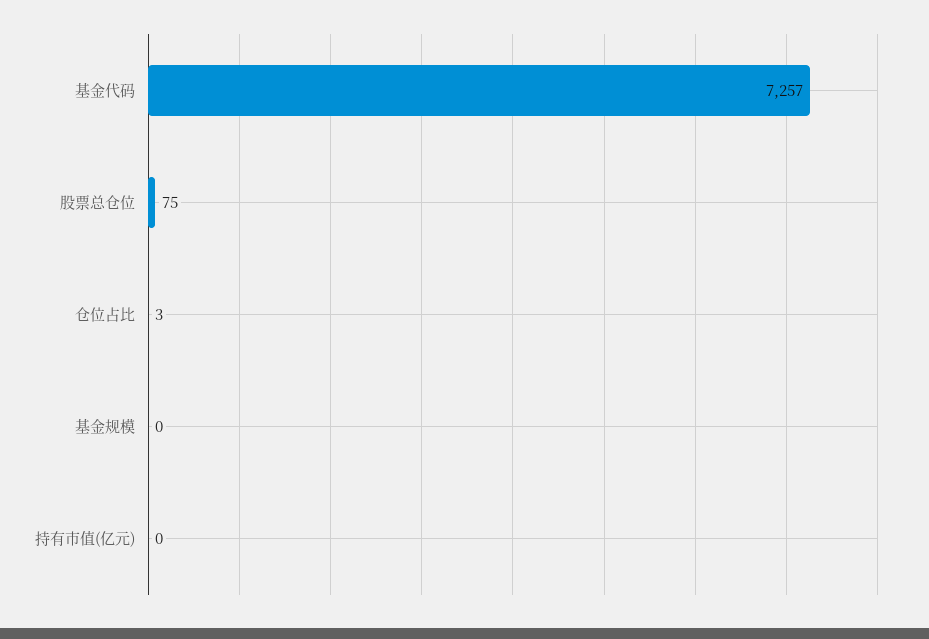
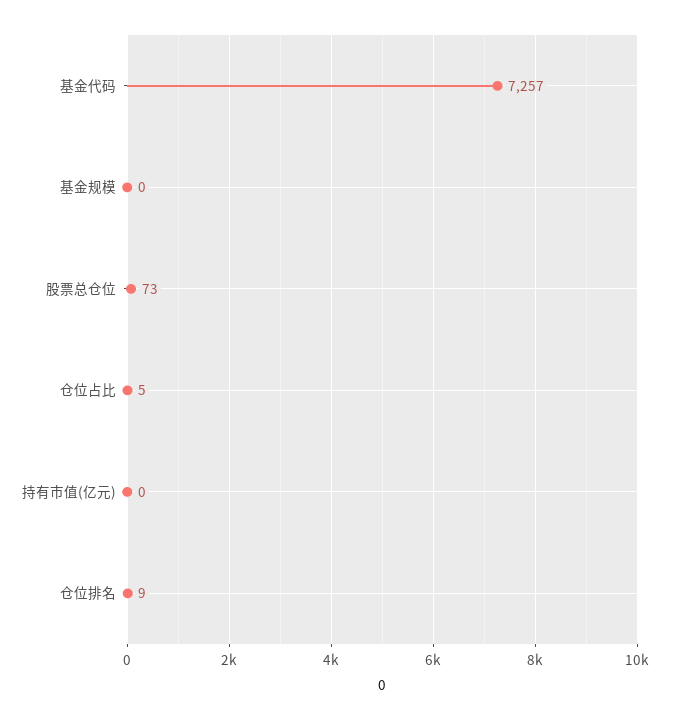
  {
    "基金代码": 7257,
-   "股票总仓位": 75,
+   "股票总仓位": 73,
-   "仓位占比": 3,
+   "仓位占比": 5,
    "基金规模": 0,
-   "持有市值(亿元)": 0
+   "持有市值(亿元)": 0,
+   "仓位排名": 9
  }

